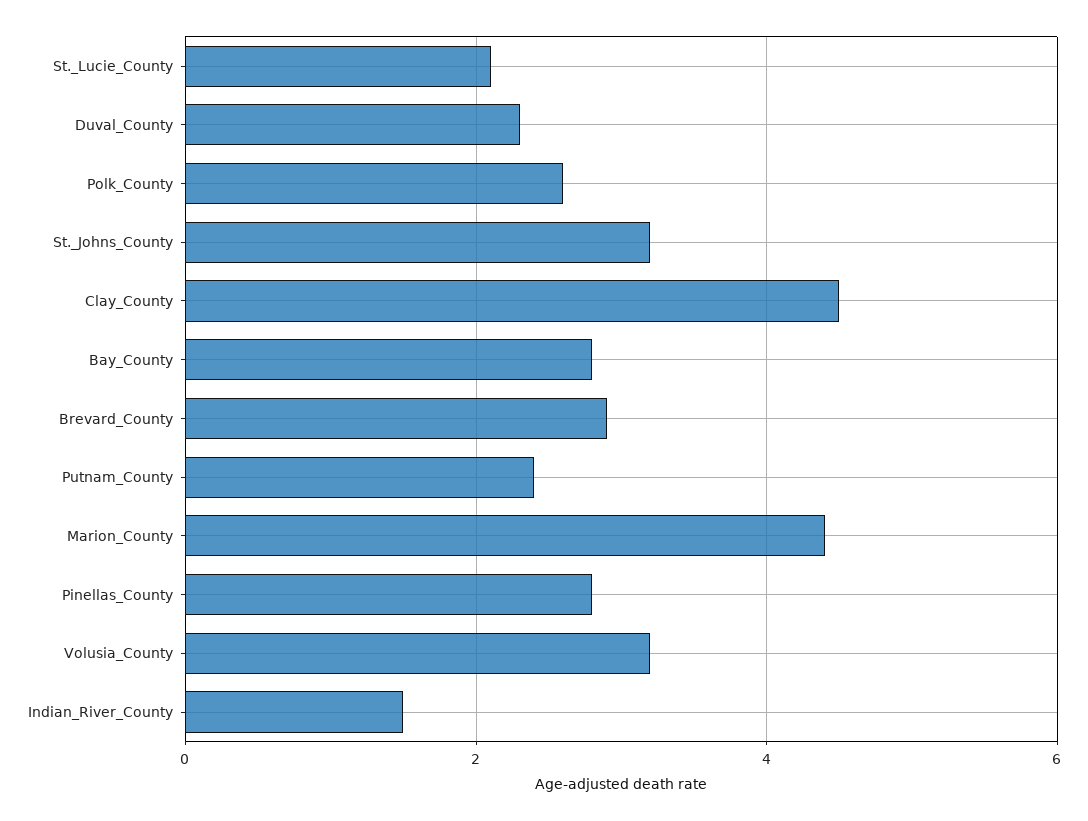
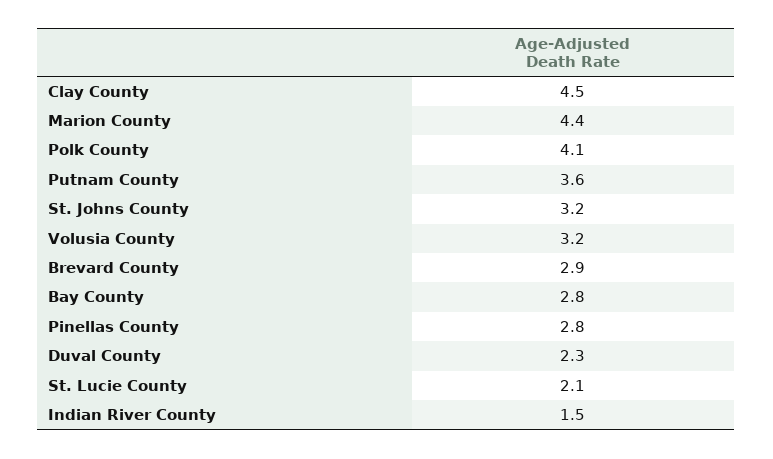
  {
    "St._Lucie_County": 2.1,
    "Duval_County": 2.3,
-   "Polk_County": 2.5,
+   "Polk_County": 4.1,
    "St._Johns_County": 3.2,
    "Clay_County": 4.5,
    "Bay_County": 2.8,
    "Brevard_County": 2.9,
-   "Putnam_County": 2.5,
+   "Putnam_County": 3.6,
    "Marion_County": 4.4,
    "Pinellas_County": 2.8,
    "Volusia_County": 3.2,
    "Indian_River_County": 1.5
  }

